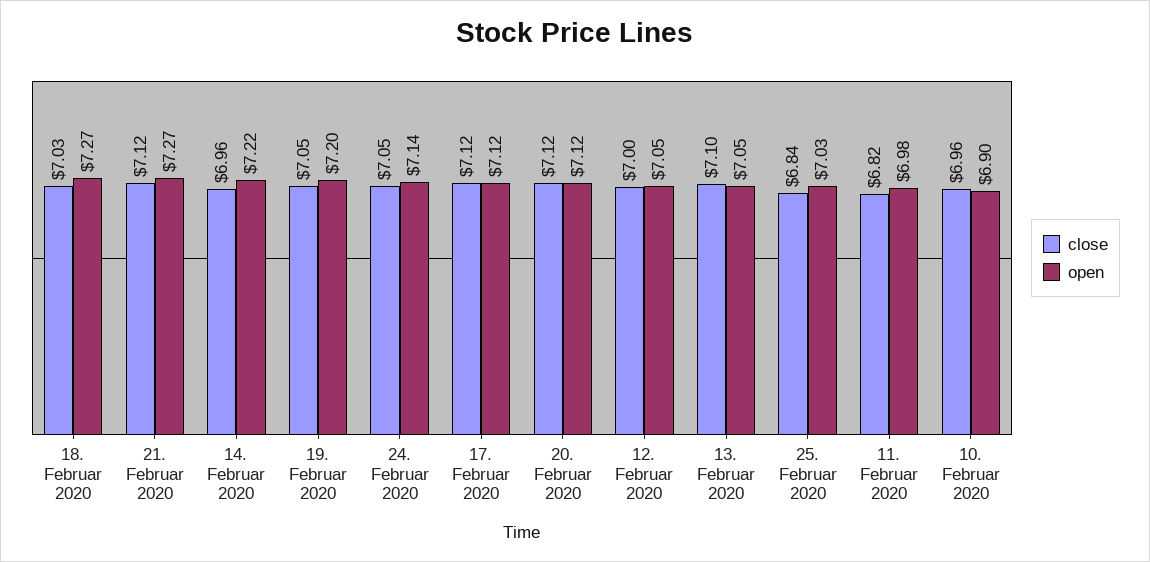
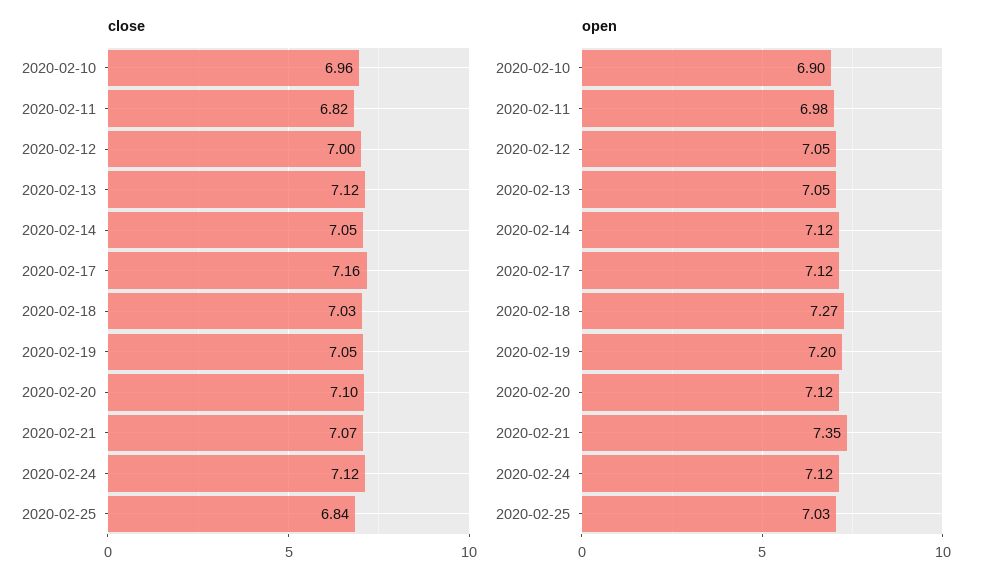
  {
    "close": {
      "18. Februar 2020": 7.03,
-     "21. Februar 2020": 7.12,
+     "21. Februar 2020": 7.07,
-     "14. Februar 2020": 6.96,
+     "14. Februar 2020": 7.05,
      "19. Februar 2020": 7.05,
-     "24. Februar 2020": 7.05,
+     "24. Februar 2020": 7.12,
-     "17. Februar 2020": 7.12,
+     "17. Februar 2020": 7.16,
-     "20. Februar 2020": 7.12,
+     "20. Februar 2020": 7.1,
      "12. Februar 2020": 7,
-     "13. Februar 2020": 7.1,
+     "13. Februar 2020": 7.12,
      "25. Februar 2020": 6.84,
      "11. Februar 2020": 6.82,
      "10. Februar 2020": 6.96
    },
    "open": {
      "18. Februar 2020": 7.27,
-     "21. Februar 2020": 7.27,
+     "21. Februar 2020": 7.35,
-     "14. Februar 2020": 7.22,
+     "14. Februar 2020": 7.12,
      "19. Februar 2020": 7.2,
-     "24. Februar 2020": 7.14,
+     "24. Februar 2020": 7.12,
      "17. Februar 2020": 7.12,
      "20. Februar 2020": 7.12,
      "12. Februar 2020": 7.05,
      "13. Februar 2020": 7.05,
      "25. Februar 2020": 7.03,
      "11. Februar 2020": 6.98,
      "10. Februar 2020": 6.9
    }
  }

